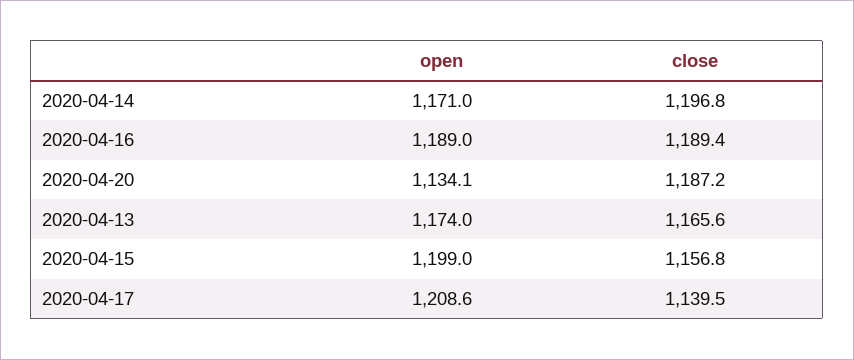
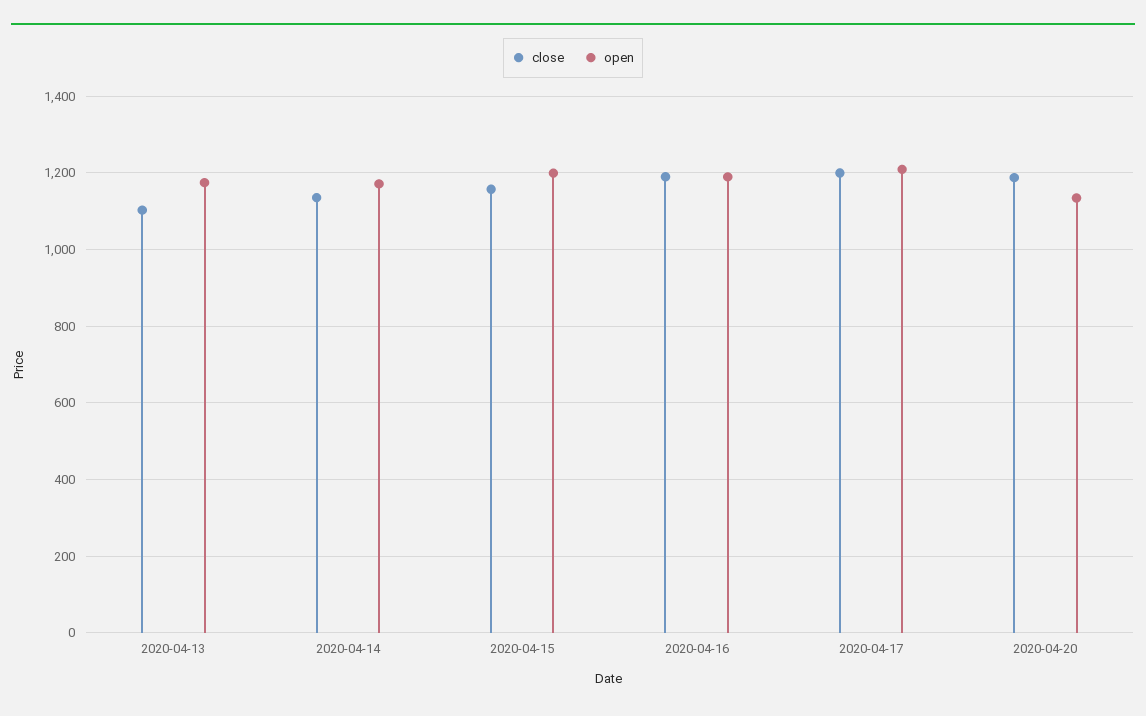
  {
    "open": {
      "2020-04-14": 1171,
      "2020-04-16": 1189,
      "2020-04-20": 1134.1,
      "2020-04-13": 1174,
      "2020-04-15": 1199,
      "2020-04-17": 1208.6
    },
    "close": {
-     "2020-04-14": 1196.8,
+     "2020-04-14": 1140,
      "2020-04-16": 1189.4,
      "2020-04-20": 1187.2,
-     "2020-04-13": 1165.6,
+     "2020-04-13": 1100,
      "2020-04-15": 1156.8,
-     "2020-04-17": 1139.5
+     "2020-04-17": 1200
    }
  }

